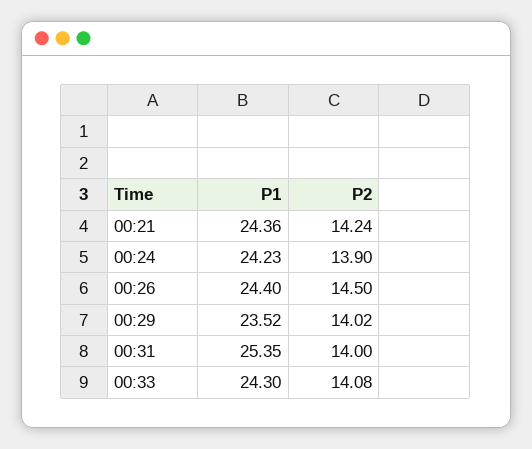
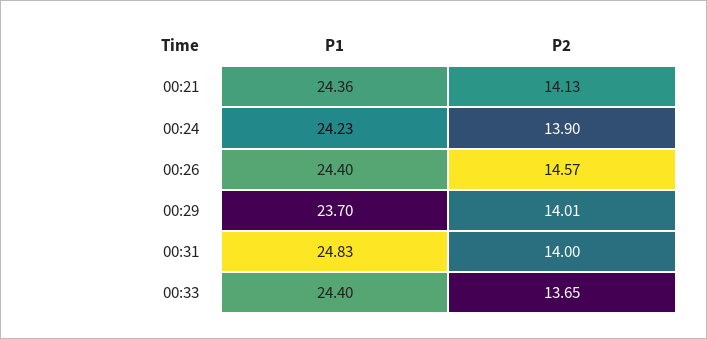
  {
    "P1": {
      "00:21": 24.36,
      "00:24": 24.23,
      "00:26": 24.4,
-     "00:29": 23.52,
+     "00:29": 23.7,
-     "00:31": 25.35,
+     "00:31": 24.83,
-     "00:33": 24.3
+     "00:33": 24.4
    },
    "P2": {
-     "00:21": 14.24,
+     "00:21": 14.13,
      "00:24": 13.9,
-     "00:26": 14.5,
+     "00:26": 14.57,
-     "00:29": 14.02,
+     "00:29": 14.01,
      "00:31": 14,
-     "00:33": 14.08
+     "00:33": 13.65
    }
  }

